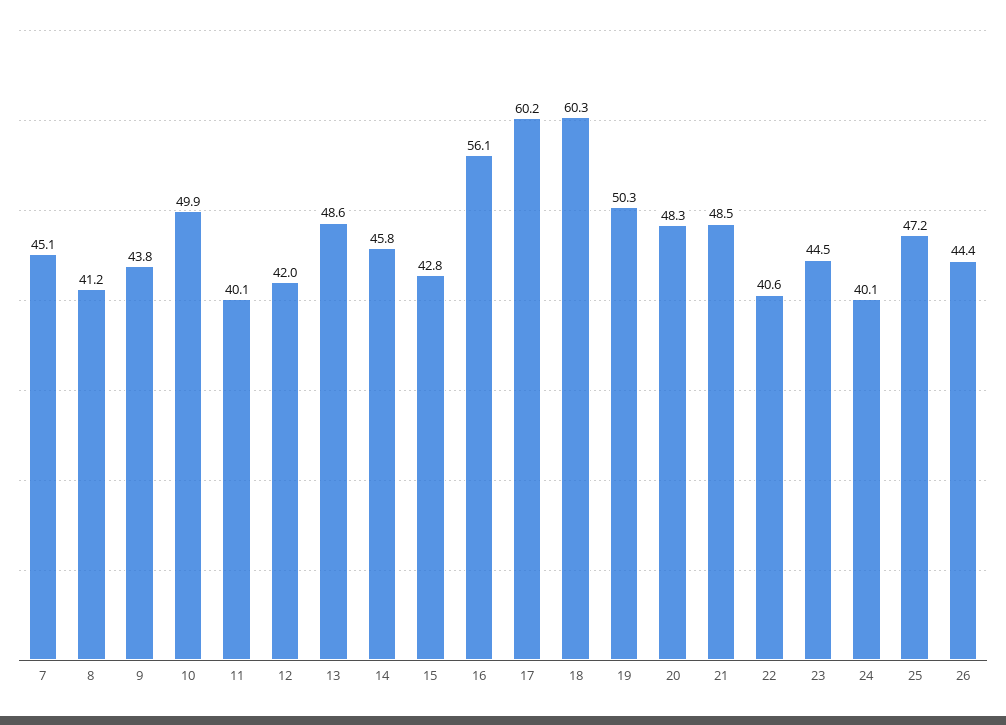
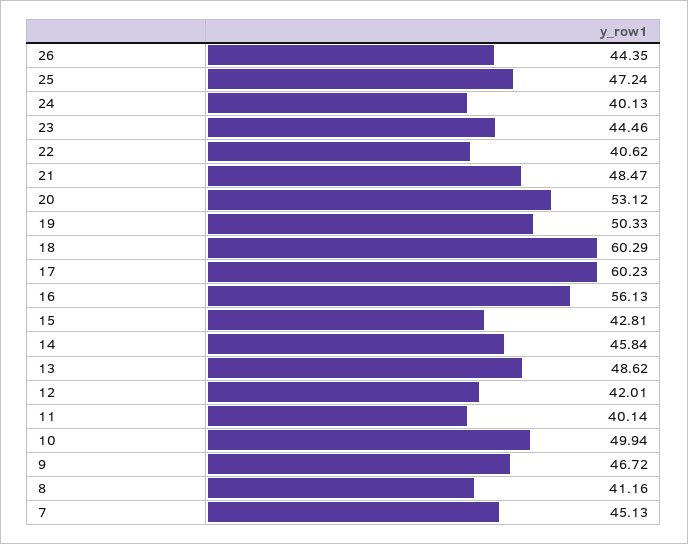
  {
    "7": 45.13,
    "8": 41.16,
-   "9": 43.8,
+   "9": 46.72,
    "10": 49.94,
    "11": 40.14,
    "12": 42.01,
    "13": 48.62,
    "14": 45.84,
    "15": 42.81,
    "16": 56.13,
    "17": 60.23,
    "18": 60.29,
    "19": 50.33,
-   "20": 48.3,
+   "20": 53.12,
    "21": 48.47,
    "22": 40.62,
    "23": 44.46,
    "24": 40.13,
    "25": 47.24,
    "26": 44.35
  }

